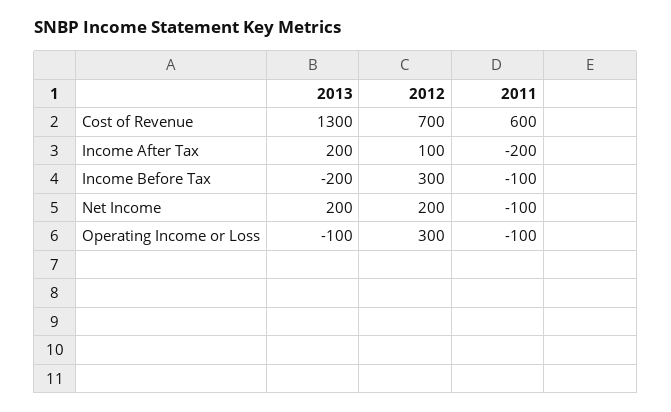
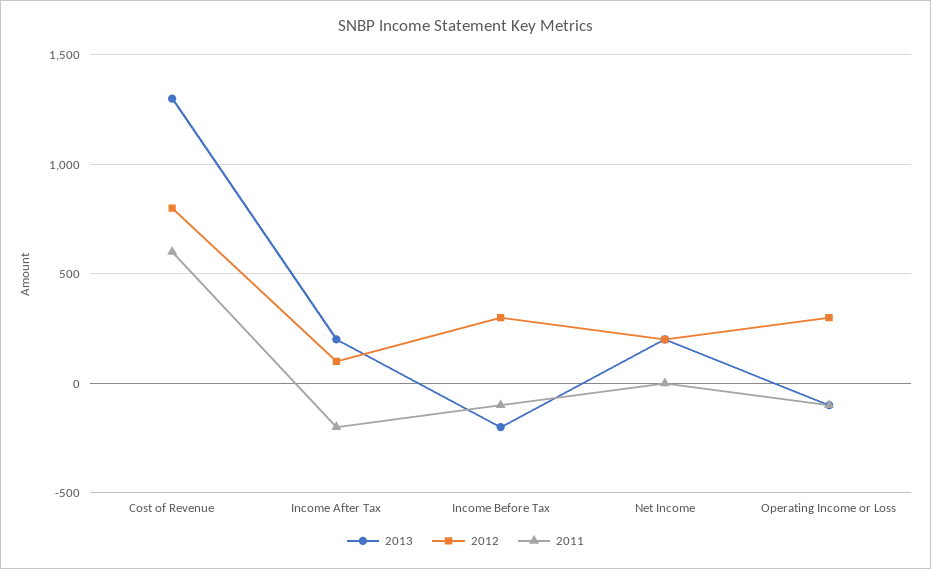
  {
    "2013": {
      "Cost of Revenue": 1300,
      "Income After Tax": 200,
      "Income Before Tax": -200,
      "Net Income": 200,
      "Operating Income or Loss": -100
    },
    "2012": {
-     "Cost of Revenue": 700,
+     "Cost of Revenue": 800,
      "Income After Tax": 100,
      "Income Before Tax": 300,
      "Net Income": 200,
      "Operating Income or Loss": 300
    },
    "2011": {
      "Cost of Revenue": 600,
      "Income After Tax": -200,
      "Income Before Tax": -100,
-     "Net Income": -100,
+     "Net Income": 0,
      "Operating Income or Loss": -100
    }
  }

